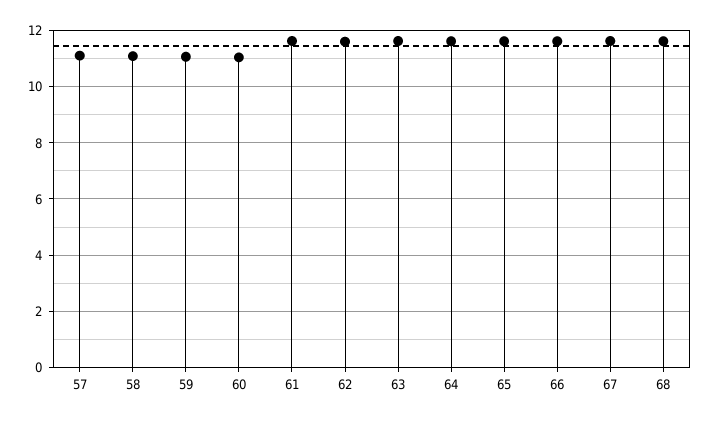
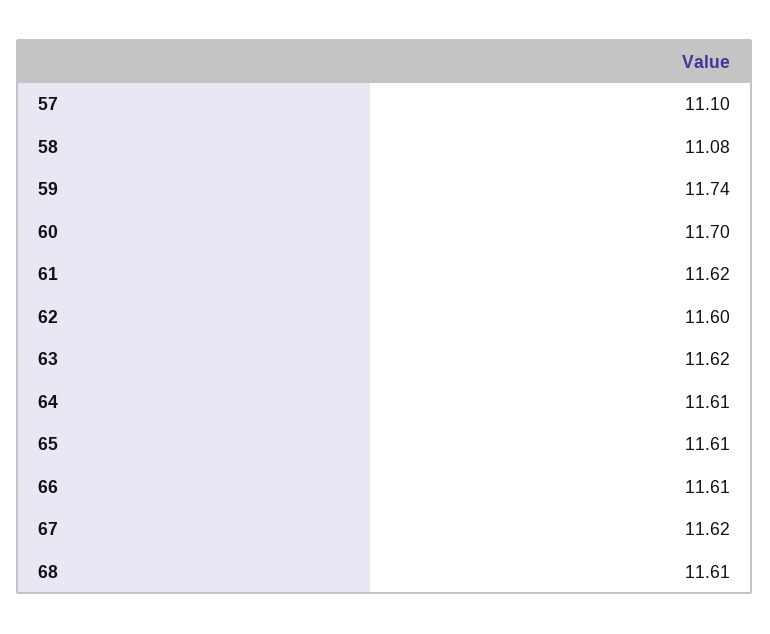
  {
    "57": 11.1,
    "58": 11.08,
-   "59": 11,
+   "59": 11.74,
-   "60": 11,
+   "60": 11.7,
    "61": 11.62,
    "62": 11.6,
    "63": 11.62,
    "64": 11.61,
    "65": 11.61,
    "66": 11.61,
    "67": 11.62,
    "68": 11.61
  }

